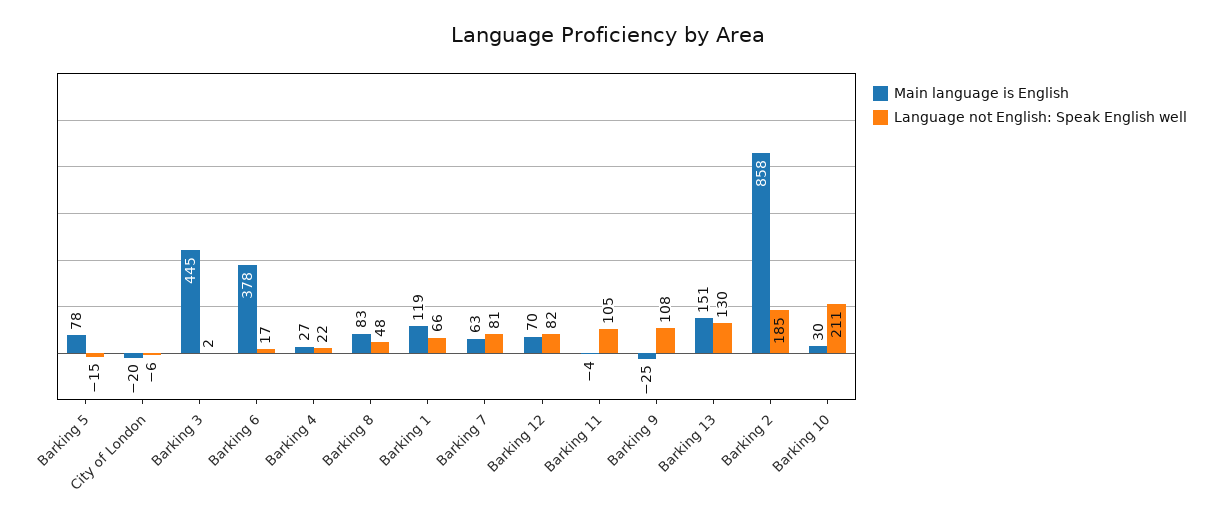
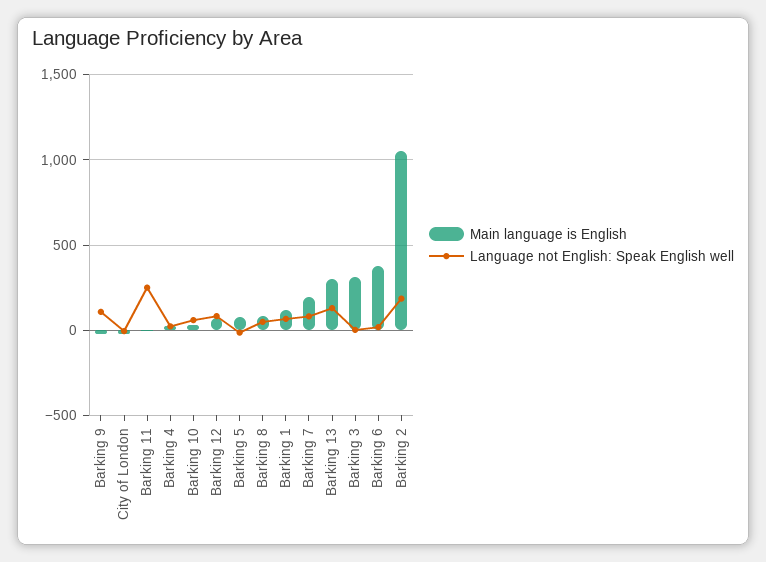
  {
    "Main language is English": {
      "Barking 5": 78,
      "City of London": -20,
-     "Barking 3": 445,
+     "Barking 3": 300,
      "Barking 6": 378,
      "Barking 4": 27,
      "Barking 8": 83,
      "Barking 1": 119,
-     "Barking 7": 63,
+     "Barking 7": 200,
      "Barking 12": 70,
      "Barking 11": -4,
      "Barking 9": -25,
-     "Barking 13": 151,
+     "Barking 13": 300,
-     "Barking 2": 858,
+     "Barking 2": 1050,
      "Barking 10": 30
    },
    "Language not English: Speak English well": {
      "Barking 5": -15,
      "City of London": -6,
      "Barking 3": 2,
      "Barking 6": 17,
      "Barking 4": 22,
      "Barking 8": 48,
      "Barking 1": 66,
      "Barking 7": 81,
      "Barking 12": 82,
-     "Barking 11": 105,
+     "Barking 11": 250,
      "Barking 9": 108,
      "Barking 13": 130,
      "Barking 2": 185,
-     "Barking 10": 211
+     "Barking 10": 50
    }
  }

